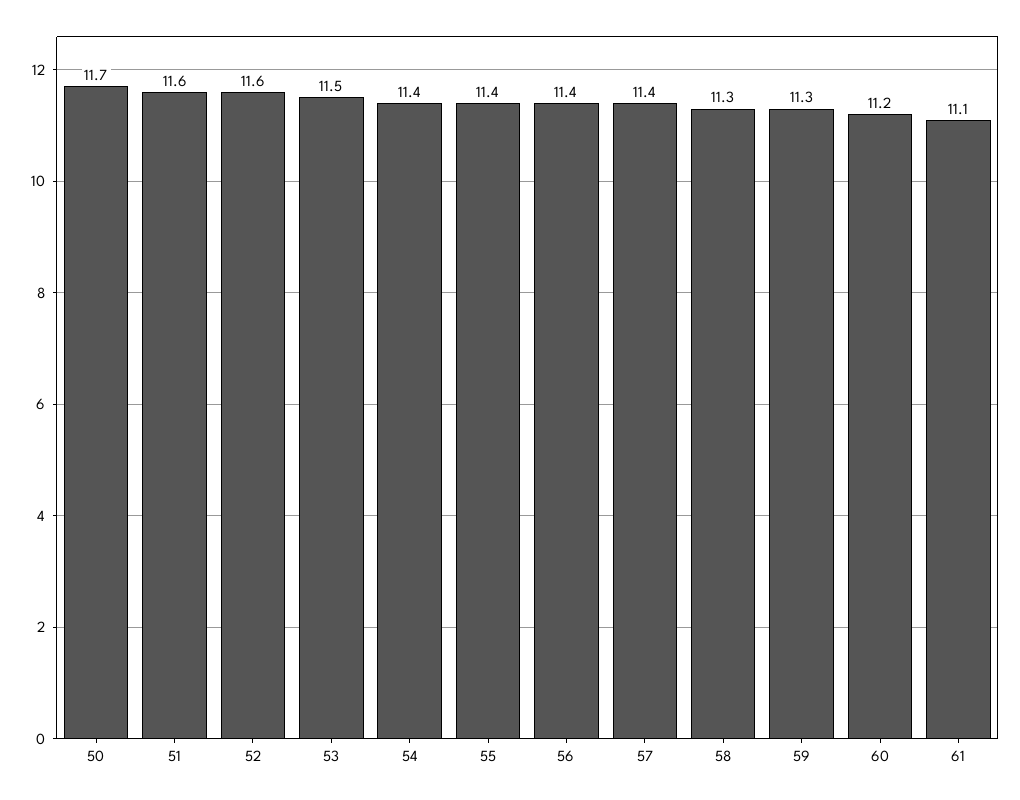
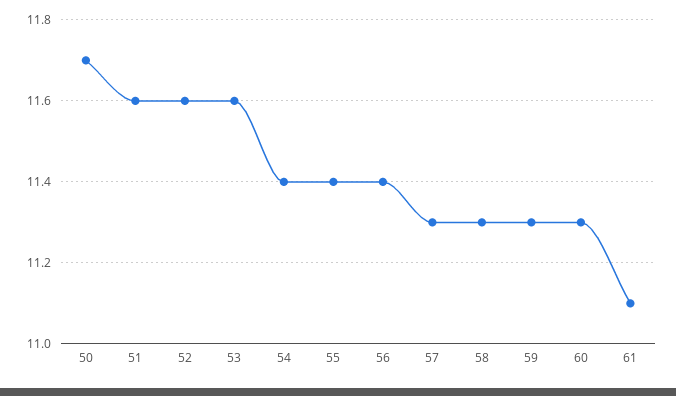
  {
    "50": 11.7,
    "51": 11.6,
    "52": 11.6,
-   "53": 11.5,
+   "53": 11.6,
    "54": 11.4,
    "55": 11.4,
    "56": 11.4,
-   "57": 11.4,
+   "57": 11.3,
    "58": 11.3,
    "59": 11.3,
-   "60": 11.2,
+   "60": 11.3,
    "61": 11.1
  }

